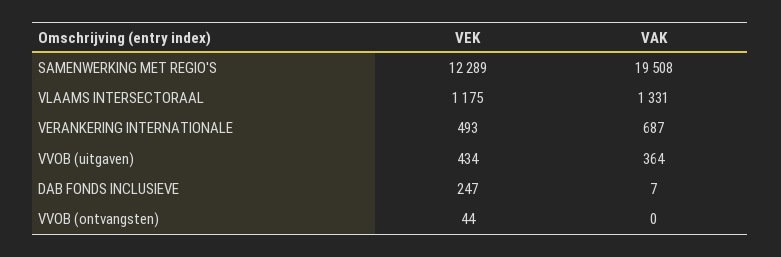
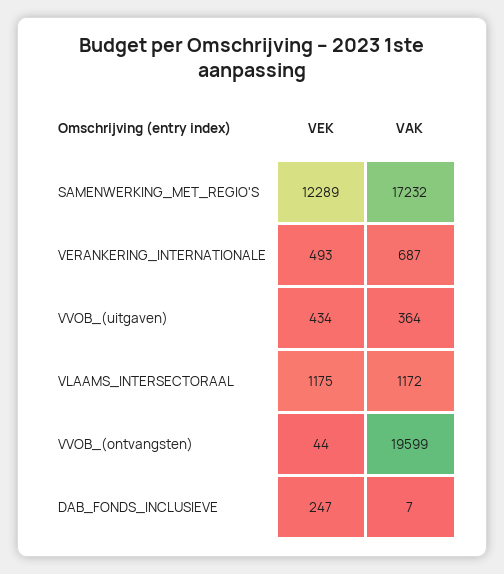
  {
    "VEK": {
      "SAMENWERKING MET REGIO'S": 12289,
      "VLAAMS INTERSECTORAAL": 1175,
      "VERANKERING INTERNATIONALE": 493,
      "VVOB (uitgaven)": 434,
      "DAB FONDS INCLUSIEVE": 247,
      "VVOB (ontvangsten)": 44
    },
    "VAK": {
-     "SAMENWERKING MET REGIO'S": 19508,
+     "SAMENWERKING MET REGIO'S": 17232,
-     "VLAAMS INTERSECTORAAL": 1331,
+     "VLAAMS INTERSECTORAAL": 1172,
      "VERANKERING INTERNATIONALE": 687,
      "VVOB (uitgaven)": 364,
      "DAB FONDS INCLUSIEVE": 7,
-     "VVOB (ontvangsten)": 0
+     "VVOB (ontvangsten)": 19599
    }
  }

